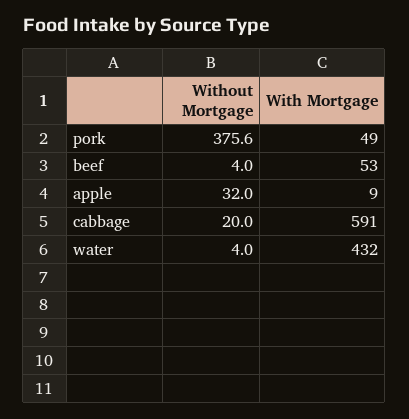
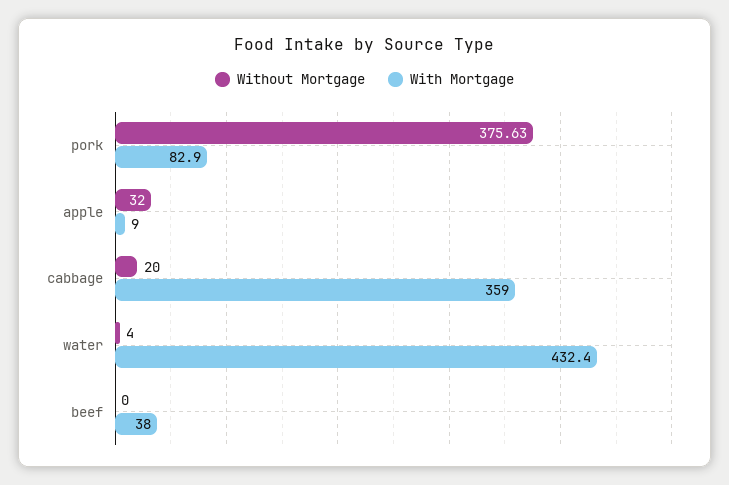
  {
    "Without Mortgage": {
      "pork": 375.63,
-     "beef": 4,
+     "beef": 0,
      "apple": 32,
      "cabbage": 20,
      "water": 4
    },
    "With Mortgage": {
-     "pork": 49,
+     "pork": 82.9,
-     "beef": 53,
+     "beef": 38,
      "apple": 9,
-     "cabbage": 591,
+     "cabbage": 359,
      "water": 432.4
    }
  }

